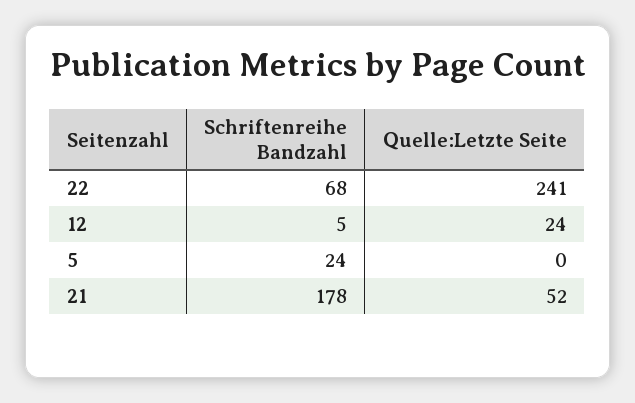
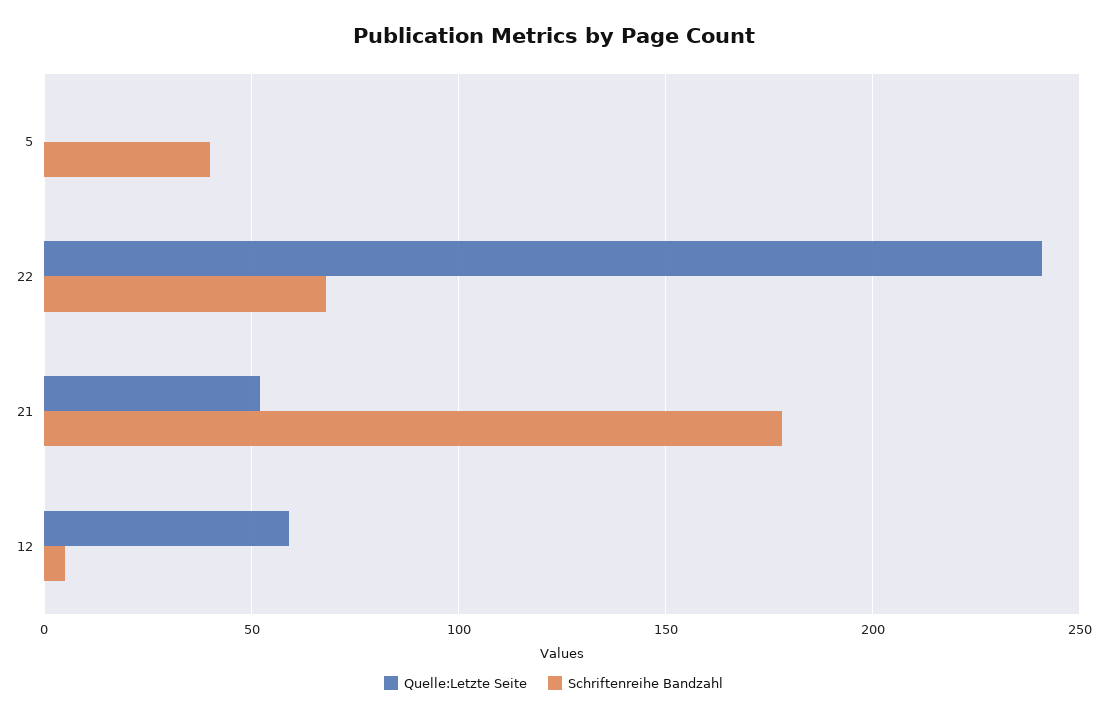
  {
    "Schriftenreihe Bandzahl": {
      "22": 68,
      "12": 5,
-     "5": 24,
+     "5": 40,
      "21": 178
    },
    "Quelle:Letzte Seite": {
      "22": 241,
-     "12": 24,
+     "12": 60,
      "5": 0,
      "21": 52
    }
  }

